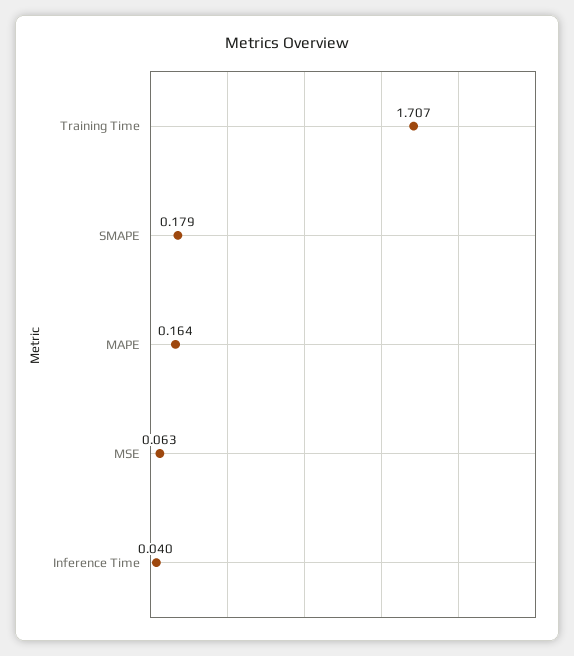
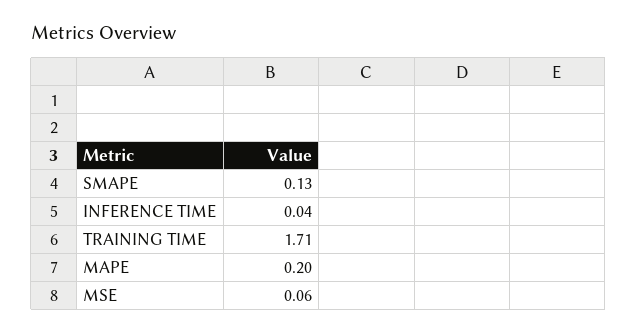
  {
    "Training Time": 1.707,
-   "SMAPE": 0.179,
+   "SMAPE": 0.13,
-   "MAPE": 0.164,
+   "MAPE": 0.2,
    "MSE": 0.063,
    "Inference Time": 0.04
  }

